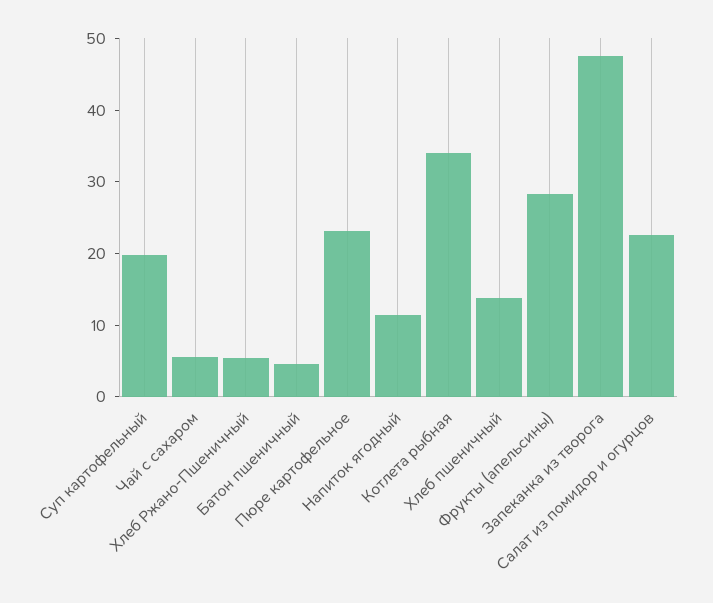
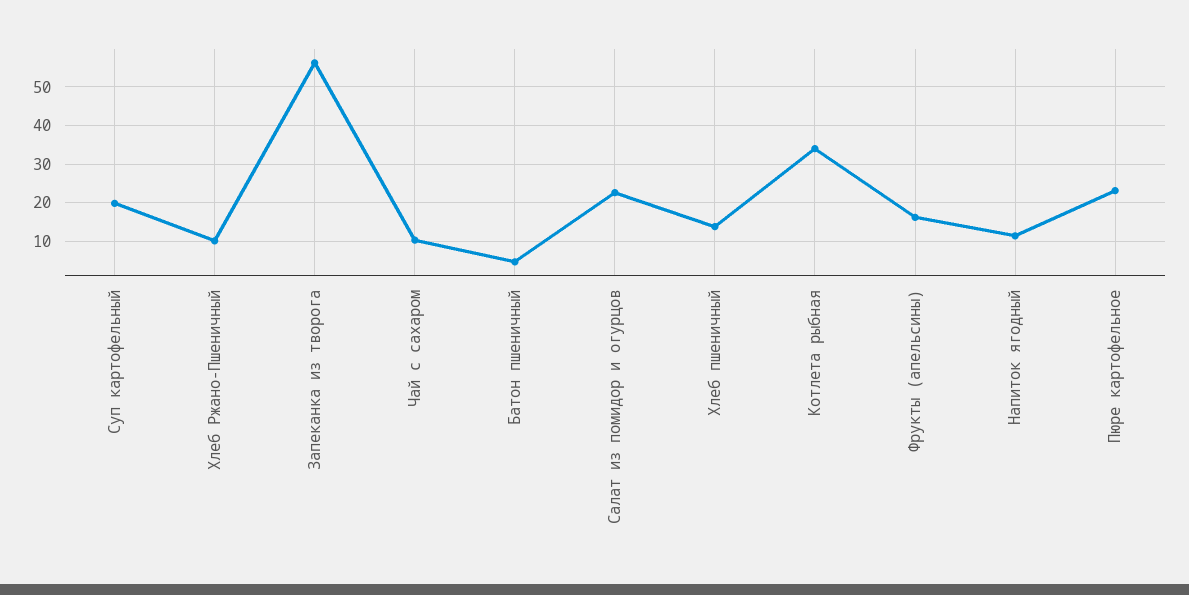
  {
    "Суп картофельный": 20,
-   "Чай с сахаром": 6,
+   "Чай с сахаром": 10,
-   "Хлеб Ржано-Пшеничный": 6,
+   "Хлеб Ржано-Пшеничный": 10,
    "Батон пшеничный": 4,
    "Пюре картофельное": 24,
    "Напиток ягодный": 12,
    "Котлета рыбная": 34,
    "Хлеб пшеничный": 14,
-   "Фрукты (апельсины)": 28,
+   "Фрукты (апельсины)": 16,
-   "Запеканка из творога": 48,
+   "Запеканка из творога": 56,
    "Салат из помидор и огурцов": 22
  }

